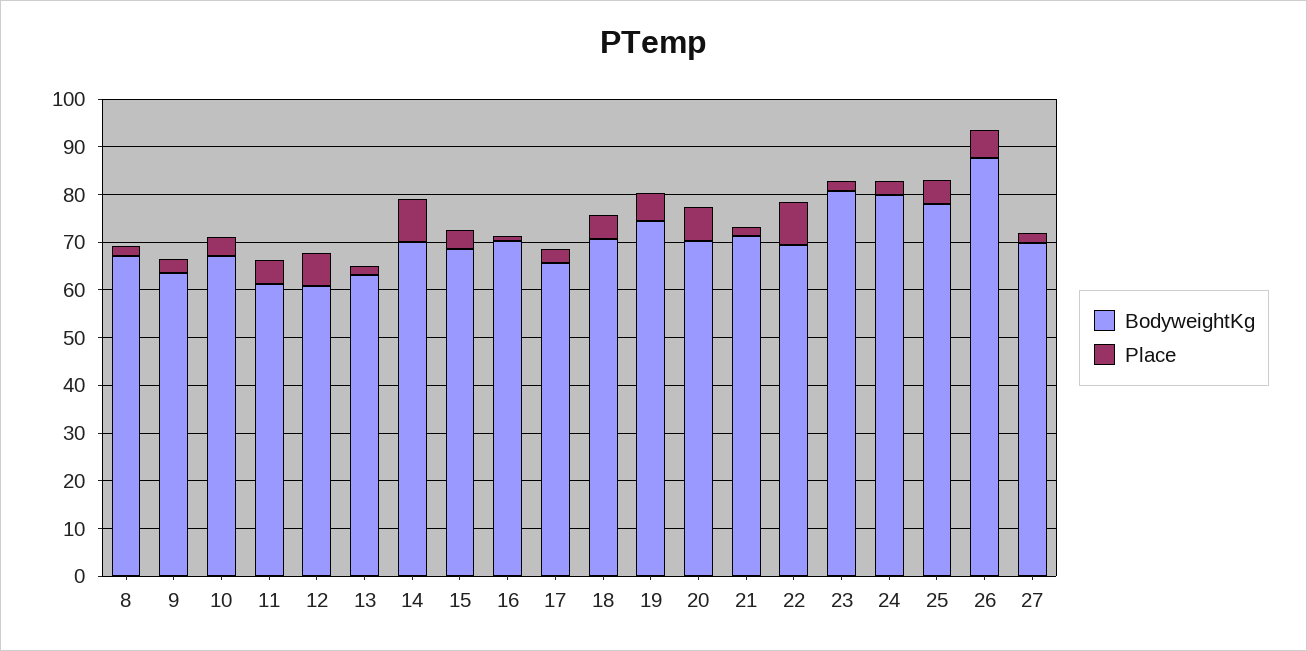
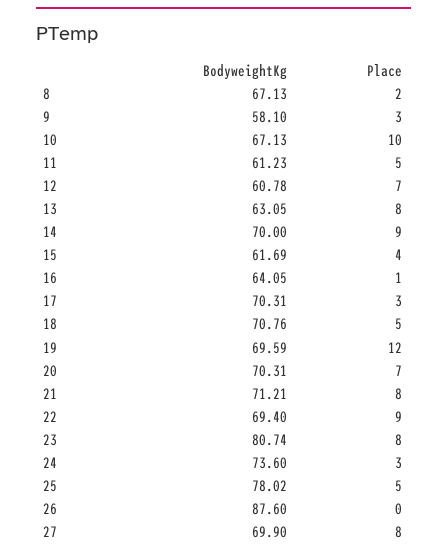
  {
    "BodyweightKg": {
      "8": 67.13,
-     "9": 64,
+     "9": 58.1,
      "10": 67.13,
      "11": 61.23,
      "12": 60.78,
      "13": 63.05,
      "14": 70,
-     "15": 68,
+     "15": 61.69,
-     "16": 70,
+     "16": 64.05,
-     "17": 66,
+     "17": 70.31,
      "18": 70.76,
-     "19": 74,
+     "19": 69.59,
      "20": 70.31,
      "21": 71.21,
      "22": 69.4,
      "23": 80.74,
-     "24": 80,
+     "24": 73.6,
      "25": 78.02,
      "26": 87.6,
      "27": 69.9
    },
    "Place": {
      "8": 2,
      "9": 3,
-     "10": 4,
+     "10": 10,
      "11": 5,
      "12": 7,
-     "13": 2,
+     "13": 8,
      "14": 9,
      "15": 4,
      "16": 1,
      "17": 3,
      "18": 5,
-     "19": 6,
+     "19": 12,
      "20": 7,
-     "21": 2,
+     "21": 8,
      "22": 9,
-     "23": 2,
+     "23": 8,
      "24": 3,
      "25": 5,
-     "26": 6,
+     "26": 0,
-     "27": 2
+     "27": 8
    }
  }

